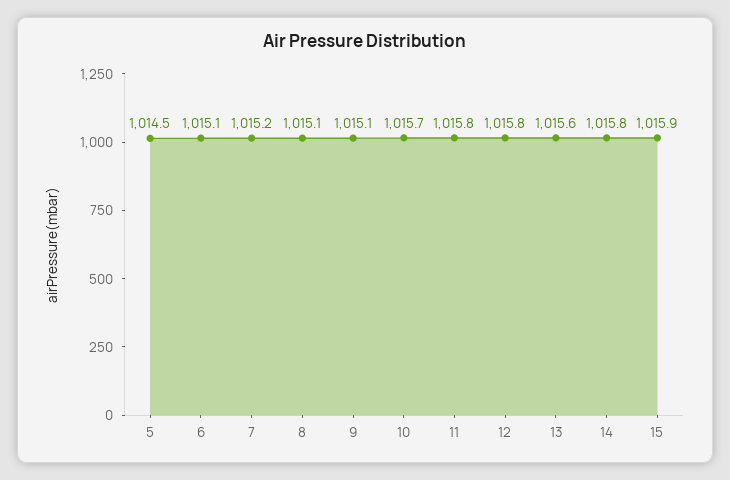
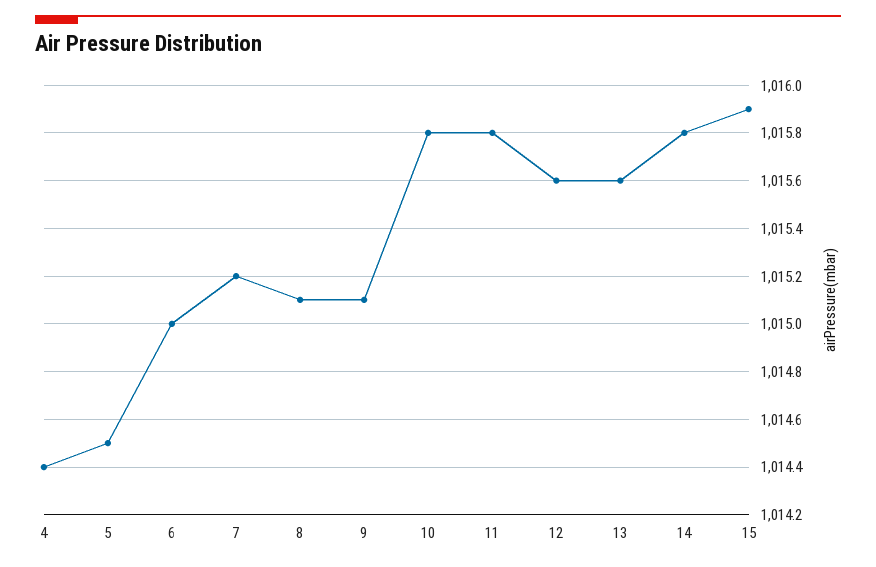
  {
    "5": 1014.5,
-   "6": 1015.1,
+   "6": 1015,
    "7": 1015.2,
    "8": 1015.1,
    "9": 1015.1,
-   "10": 1015.7,
+   "10": 1015.8,
    "11": 1015.8,
-   "12": 1015.8,
+   "12": 1015.6,
    "13": 1015.6,
    "14": 1015.8,
-   "15": 1015.9
+   "15": 1015.9,
+   "4": 1014.4
  }

